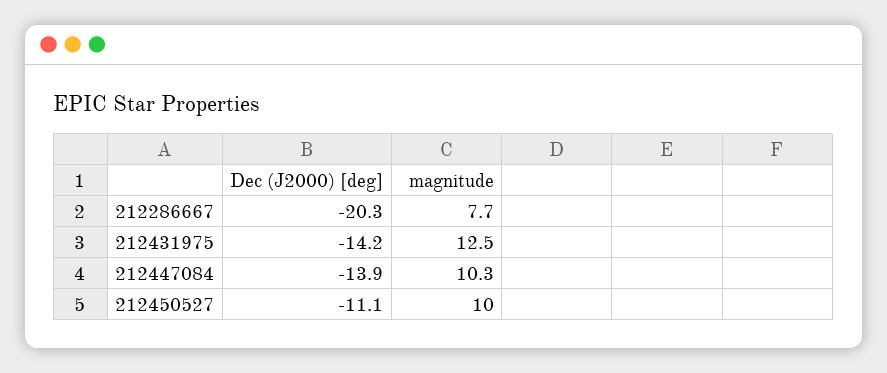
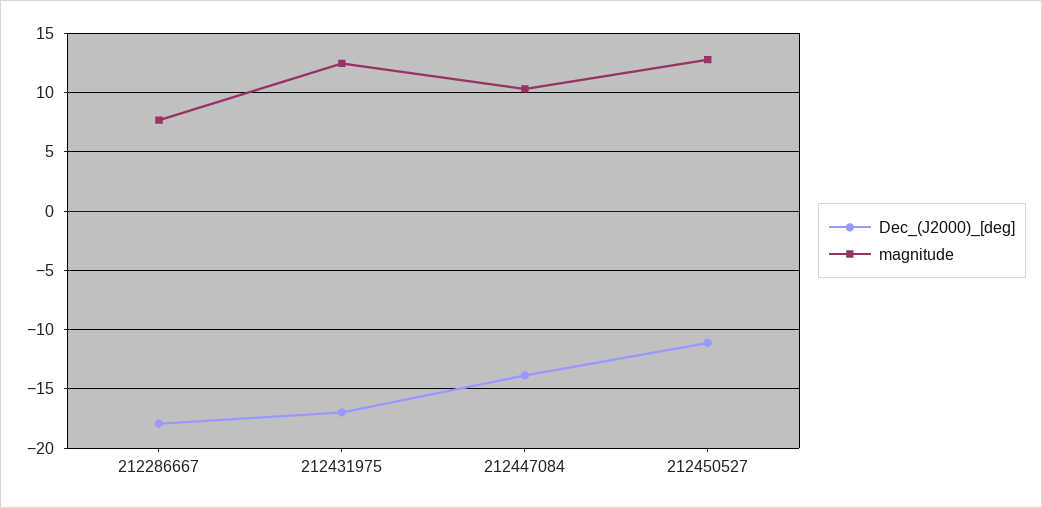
  {
    "Dec (J2000) [deg]": {
-     "212286667": -20.3,
+     "212286667": -18,
-     "212431975": -14.2,
+     "212431975": -17,
      "212447084": -13.9,
      "212450527": -11.1
    },
    "magnitude": {
      "212286667": 7.7,
      "212431975": 12.5,
      "212447084": 10.3,
-     "212450527": 10
+     "212450527": 13
    }
  }

